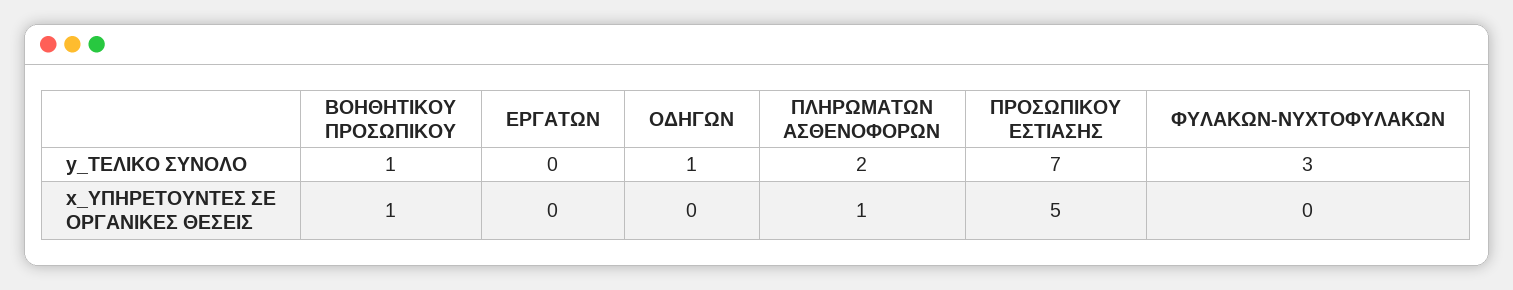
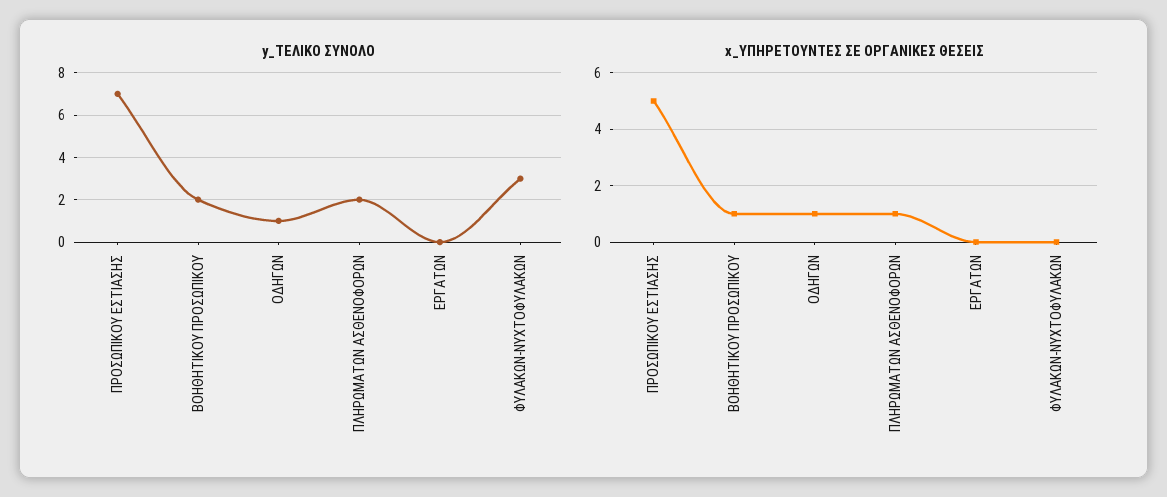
  {
    "y_ΤΕΛΙΚΟ ΣΥΝΟΛΟ": {
-     "ΒΟΗΘΗΤΙΚΟΥ ΠΡΟΣΩΠΙΚΟΥ": 1,
+     "ΒΟΗΘΗΤΙΚΟΥ ΠΡΟΣΩΠΙΚΟΥ": 2,
      "ΕΡΓΑΤΩΝ": 0,
      "ΟΔΗΓΩΝ": 1,
      "ΠΛΗΡΩΜΑΤΩΝ ΑΣΘΕΝΟΦΟΡΩΝ": 2,
      "ΠΡΟΣΩΠΙΚΟΥ ΕΣΤΙΑΣΗΣ": 7,
      "ΦΥΛΑΚΩΝ-ΝΥΧΤΟΦΥΛΑΚΩΝ": 3
    },
    "x_ΥΠΗΡΕΤΟΥΝΤΕΣ ΣΕ ΟΡΓΑΝΙΚΕΣ ΘΕΣΕΙΣ": {
      "ΒΟΗΘΗΤΙΚΟΥ ΠΡΟΣΩΠΙΚΟΥ": 1,
      "ΕΡΓΑΤΩΝ": 0,
-     "ΟΔΗΓΩΝ": 0,
+     "ΟΔΗΓΩΝ": 1,
      "ΠΛΗΡΩΜΑΤΩΝ ΑΣΘΕΝΟΦΟΡΩΝ": 1,
      "ΠΡΟΣΩΠΙΚΟΥ ΕΣΤΙΑΣΗΣ": 5,
      "ΦΥΛΑΚΩΝ-ΝΥΧΤΟΦΥΛΑΚΩΝ": 0
    }
  }

